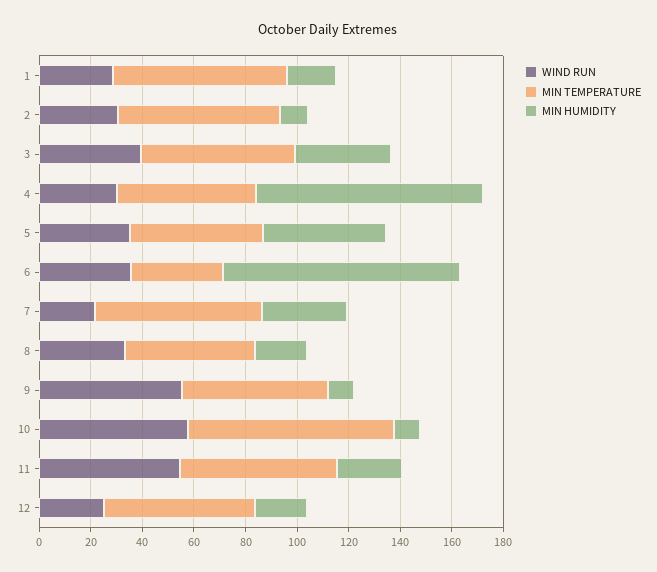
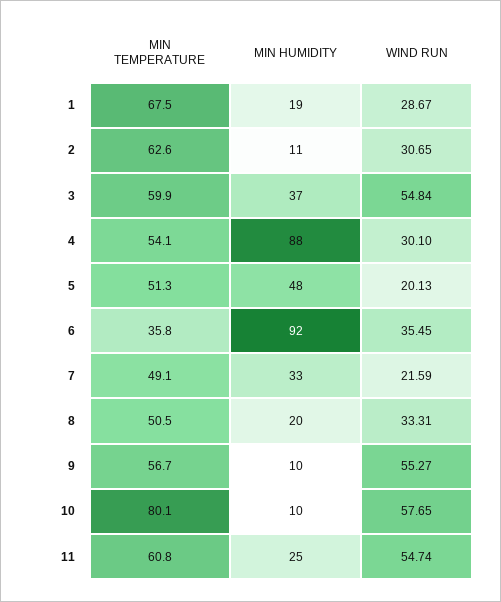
  {
    "WIND RUN": {
      "1": 28.67,
      "2": 30.65,
-     "3": 40,
+     "3": 54.84,
      "4": 30.1,
-     "5": 35,
+     "5": 20.13,
      "6": 35.45,
      "7": 21.59,
      "8": 33.31,
      "9": 55.27,
      "10": 57.65,
-     "11": 54.74,
+     "11": 54.74
-     "12": 25
    },
    "MIN TEMPERATURE": {
      "1": 67.5,
      "2": 62.6,
      "3": 59.9,
      "4": 54.1,
      "5": 51.3,
      "6": 35.8,
-     "7": 65,
+     "7": 49.1,
      "8": 50.5,
      "9": 56.7,
      "10": 80.1,
-     "11": 60.8,
+     "11": 60.8
-     "12": 60
    },
    "MIN HUMIDITY": {
      "1": 19,
      "2": 11,
      "3": 37,
      "4": 88,
      "5": 48,
      "6": 92,
      "7": 33,
      "8": 20,
      "9": 10,
      "10": 10,
-     "11": 25,
+     "11": 25
-     "12": 20
    }
  }

